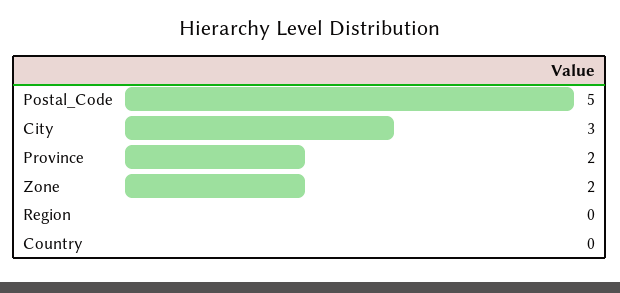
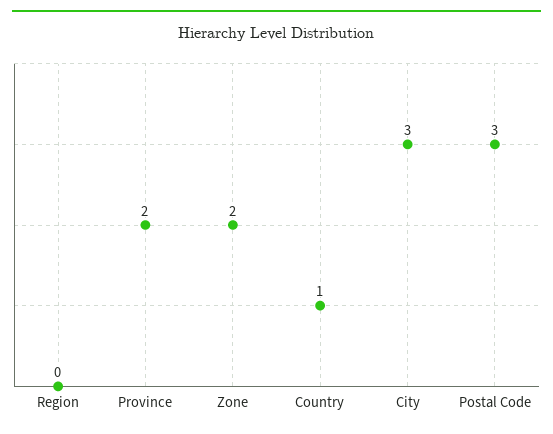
  {
-   "Postal_Code": 5,
+   "Postal_Code": 3,
    "City": 3,
    "Province": 2,
    "Zone": 2,
    "Region": 0,
-   "Country": 0
+   "Country": 1
  }

